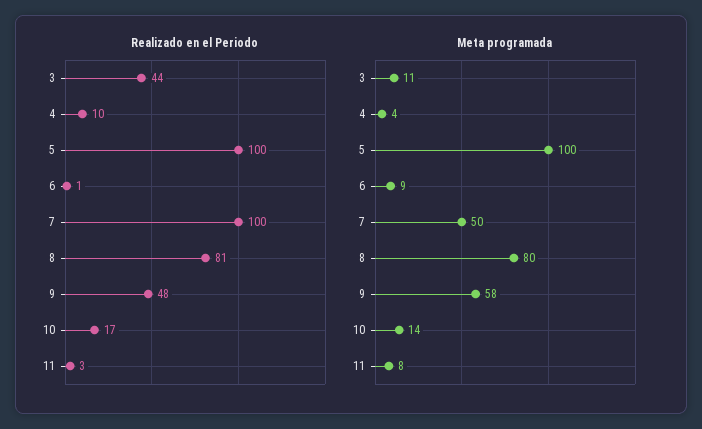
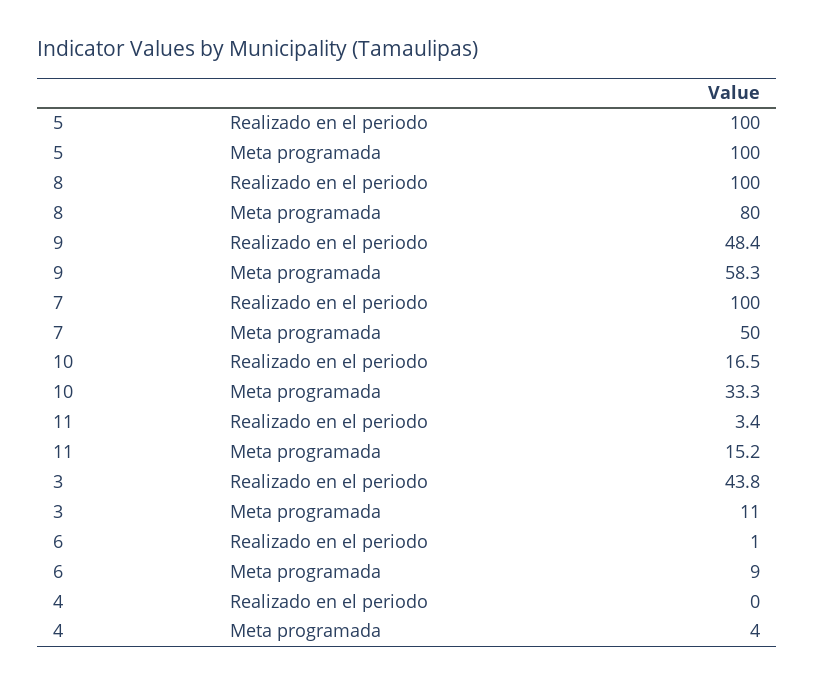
  {
    "Realizado en el Periodo": {
      "3": 43.8,
-     "4": 10,
+     "4": 0,
      "5": 100,
      "6": 1,
      "7": 100,
-     "8": 81,
+     "8": 100,
      "9": 48.4,
      "10": 16.5,
      "11": 3.4
    },
    "Meta programada": {
      "3": 11,
      "4": 4,
      "5": 100,
      "6": 9,
      "7": 50,
      "8": 80,
      "9": 58.3,
-     "10": 14,
+     "10": 33.3,
-     "11": 8
+     "11": 15.2
    }
  }

